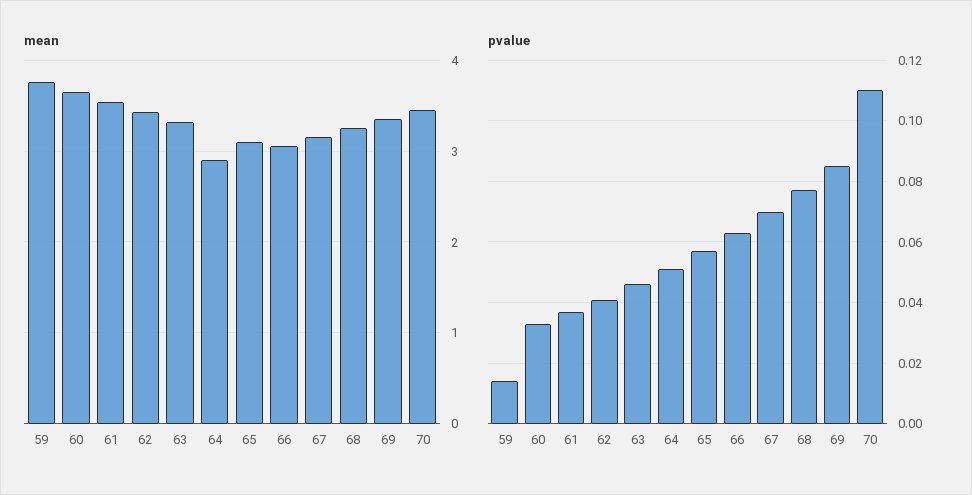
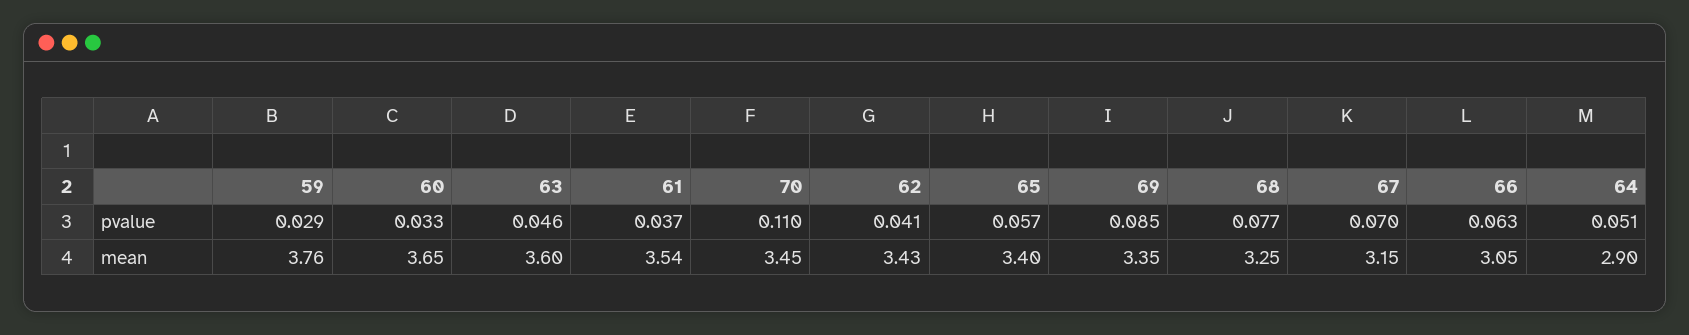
  {
    "mean": {
      "59": 3.76,
      "60": 3.65,
      "61": 3.54,
      "62": 3.43,
-     "63": 3.3,
+     "63": 3.6,
      "64": 2.9,
-     "65": 3.1,
+     "65": 3.4,
      "66": 3.05,
      "67": 3.15,
      "68": 3.25,
      "69": 3.35,
      "70": 3.45
    },
    "pvalue": {
-     "59": 0.015,
+     "59": 0.029,
      "60": 0.033,
      "61": 0.037,
      "62": 0.041,
      "63": 0.046,
      "64": 0.051,
      "65": 0.057,
      "66": 0.063,
      "67": 0.07,
      "68": 0.077,
      "69": 0.085,
      "70": 0.11
    }
  }

